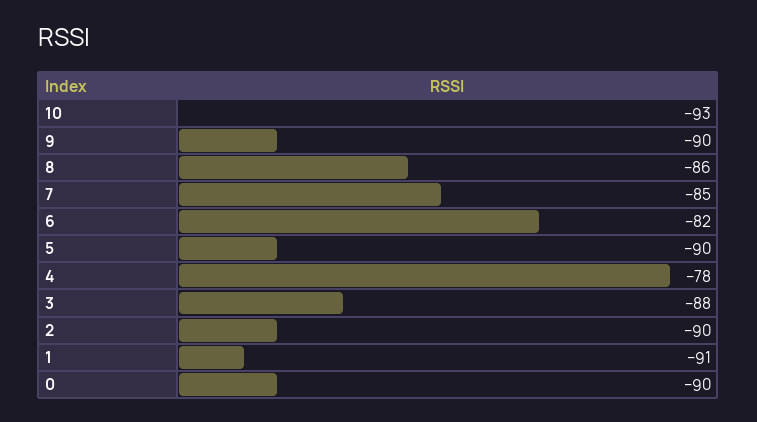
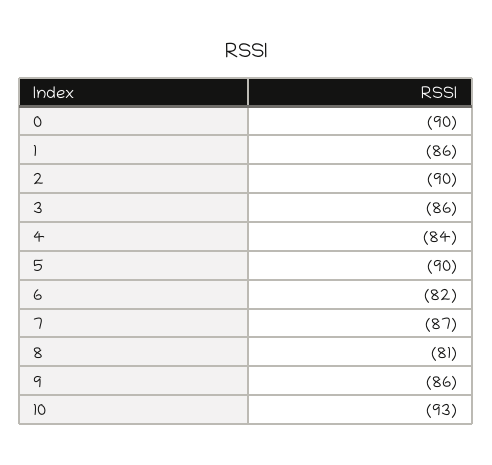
  {
    "10": -93,
-   "9": -90,
+   "9": -86,
-   "8": -86,
+   "8": -81,
-   "7": -85,
+   "7": -87,
    "6": -82,
    "5": -90,
-   "4": -78,
+   "4": -84,
-   "3": -88,
+   "3": -86,
    "2": -90,
-   "1": -91,
+   "1": -86,
    "0": -90
  }

